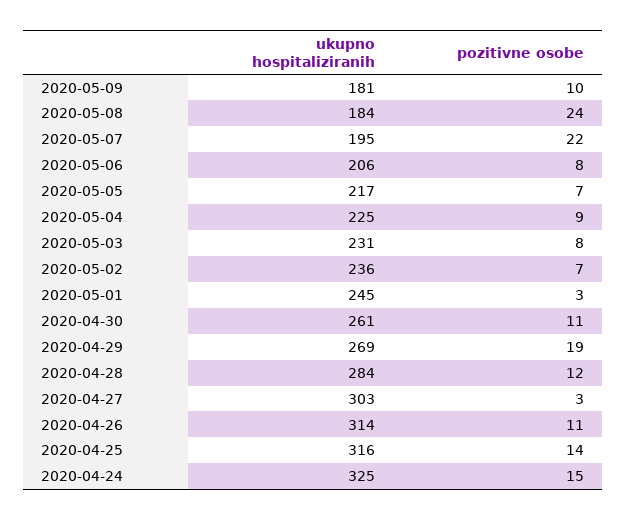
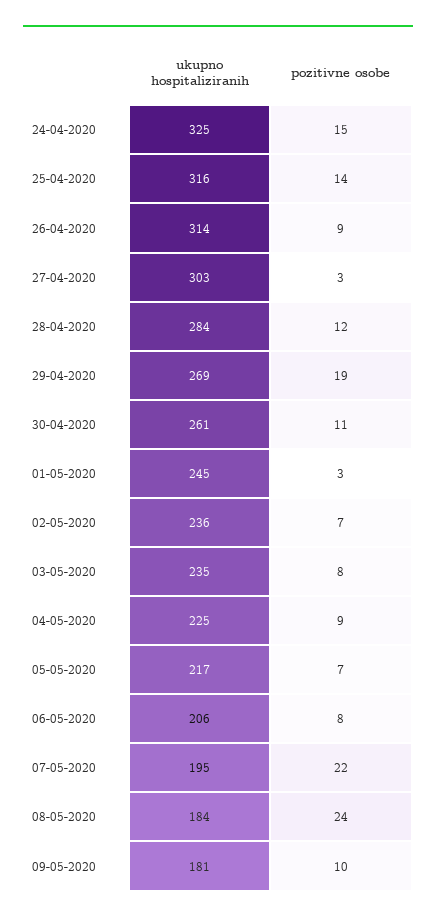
  {
    "ukupno hospitaliziranih": {
      "2020-05-09": 181,
      "2020-05-08": 184,
      "2020-05-07": 195,
      "2020-05-06": 206,
      "2020-05-05": 217,
      "2020-05-04": 225,
-     "2020-05-03": 231,
+     "2020-05-03": 235,
      "2020-05-02": 236,
      "2020-05-01": 245,
      "2020-04-30": 261,
      "2020-04-29": 269,
      "2020-04-28": 284,
      "2020-04-27": 303,
      "2020-04-26": 314,
      "2020-04-25": 316,
      "2020-04-24": 325
    },
    "pozitivne osobe": {
      "2020-05-09": 10,
      "2020-05-08": 24,
      "2020-05-07": 22,
      "2020-05-06": 8,
      "2020-05-05": 7,
      "2020-05-04": 9,
      "2020-05-03": 8,
      "2020-05-02": 7,
      "2020-05-01": 3,
      "2020-04-30": 11,
      "2020-04-29": 19,
      "2020-04-28": 12,
      "2020-04-27": 3,
-     "2020-04-26": 11,
+     "2020-04-26": 9,
      "2020-04-25": 14,
      "2020-04-24": 15
    }
  }

